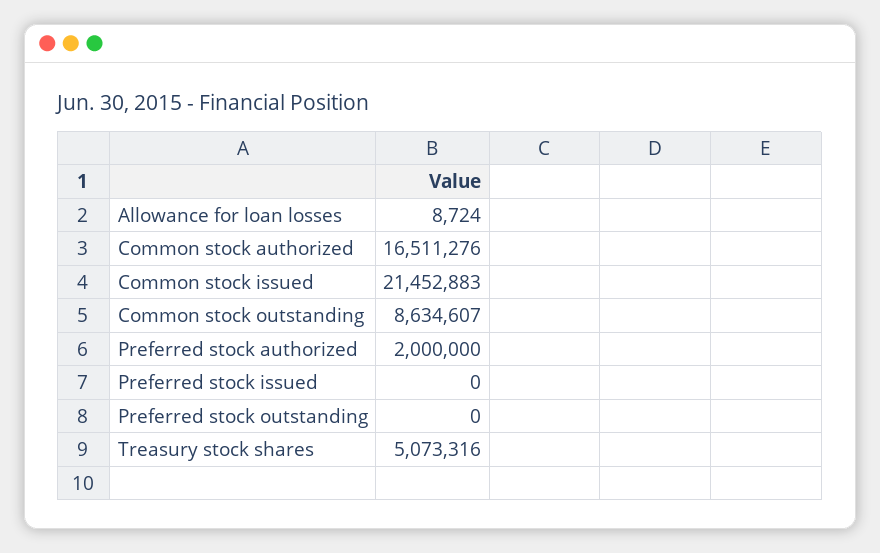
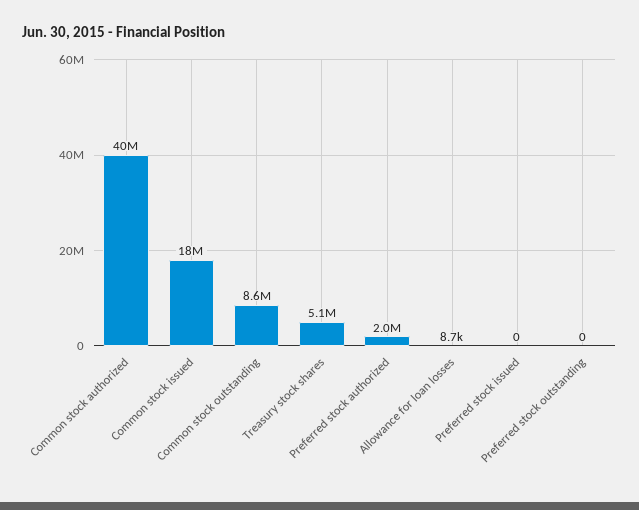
  {
    "Allowance for loan losses": 8724,
-   "Common stock authorized": 16511276,
+   "Common stock authorized": 40000000,
-   "Common stock issued": 21452883,
+   "Common stock issued": 18000000,
    "Common stock outstanding": 8634607,
    "Preferred stock authorized": 2000000,
    "Preferred stock issued": 0,
    "Preferred stock outstanding": 0,
    "Treasury stock shares": 5073316
  }

